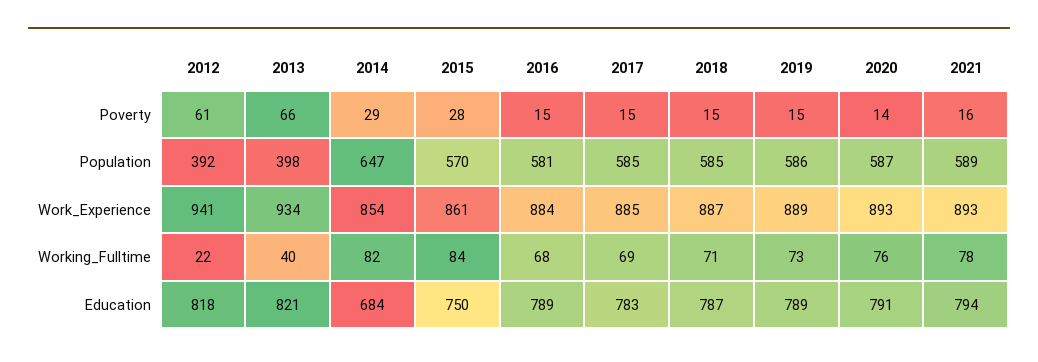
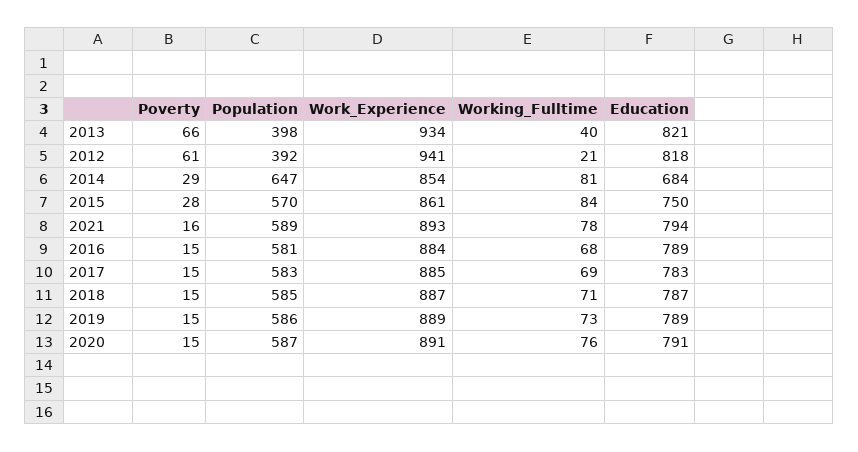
  {
    "2012": {
      "Poverty": 61,
      "Population": 392,
      "Work_Experience": 941,
-     "Working_Fulltime": 22,
+     "Working_Fulltime": 21,
      "Education": 818
    },
    "2013": {
      "Poverty": 66,
      "Population": 398,
      "Work_Experience": 934,
      "Working_Fulltime": 40,
      "Education": 821
    },
    "2014": {
      "Poverty": 29,
      "Population": 647,
      "Work_Experience": 854,
-     "Working_Fulltime": 82,
+     "Working_Fulltime": 81,
      "Education": 684
    },
    "2015": {
      "Poverty": 28,
      "Population": 570,
      "Work_Experience": 861,
      "Working_Fulltime": 84,
      "Education": 750
    },
    "2016": {
      "Poverty": 15,
      "Population": 581,
      "Work_Experience": 884,
      "Working_Fulltime": 68,
      "Education": 789
    },
    "2017": {
      "Poverty": 15,
-     "Population": 585,
+     "Population": 583,
      "Work_Experience": 885,
      "Working_Fulltime": 69,
      "Education": 783
    },
    "2018": {
      "Poverty": 15,
      "Population": 585,
      "Work_Experience": 887,
      "Working_Fulltime": 71,
      "Education": 787
    },
    "2019": {
      "Poverty": 15,
      "Population": 586,
      "Work_Experience": 889,
      "Working_Fulltime": 73,
      "Education": 789
    },
    "2020": {
-     "Poverty": 14,
+     "Poverty": 15,
      "Population": 587,
-     "Work_Experience": 893,
+     "Work_Experience": 891,
      "Working_Fulltime": 76,
      "Education": 791
    },
    "2021": {
      "Poverty": 16,
      "Population": 589,
      "Work_Experience": 893,
      "Working_Fulltime": 78,
      "Education": 794
    }
  }

